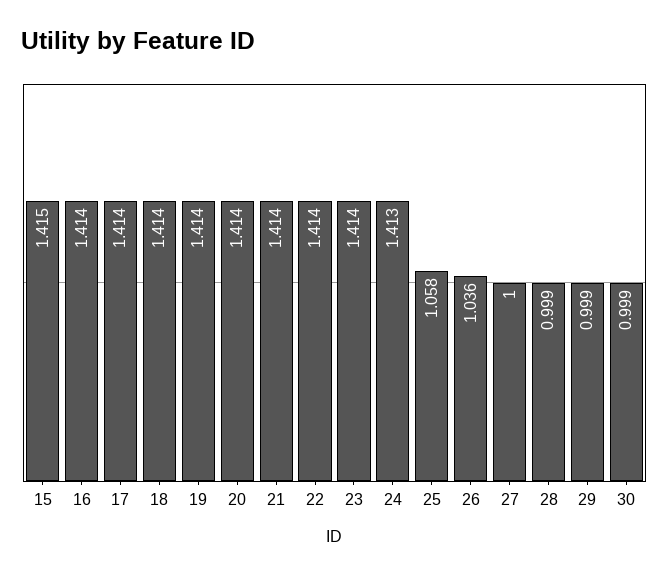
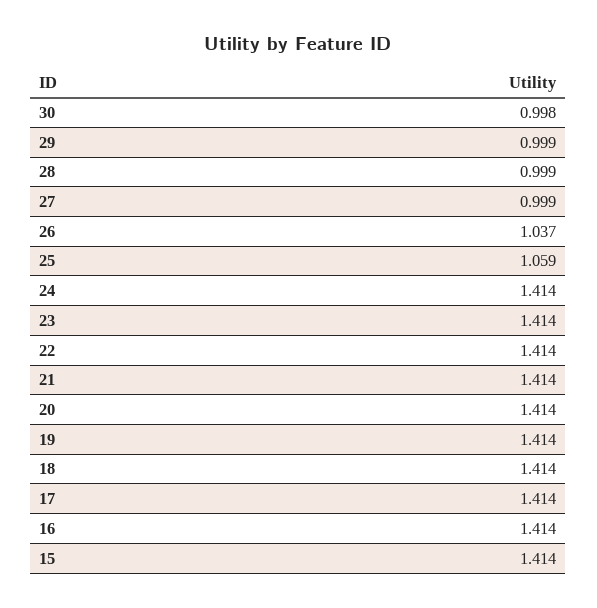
  {
-   "15": 1.415,
+   "15": 1.414,
    "16": 1.414,
    "17": 1.414,
    "18": 1.414,
    "19": 1.414,
    "20": 1.414,
    "21": 1.414,
    "22": 1.414,
    "23": 1.414,
-   "24": 1.413,
+   "24": 1.414,
-   "25": 1.058,
+   "25": 1.059,
-   "26": 1.036,
+   "26": 1.037,
-   "27": 1,
+   "27": 0.999,
    "28": 0.999,
    "29": 0.999,
-   "30": 0.999
+   "30": 0.998
  }

